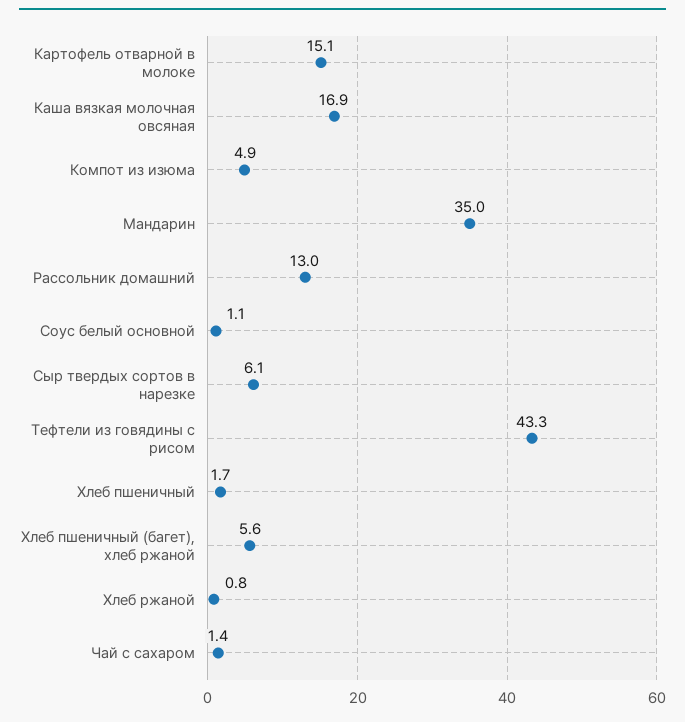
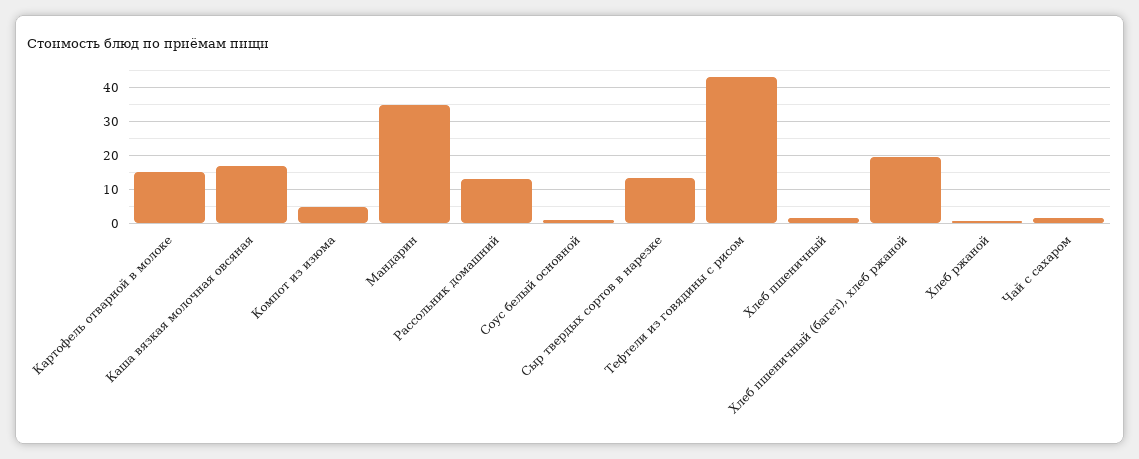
  {
    "Картофель отварной в молоке": 15.1,
    "Каша вязкая молочная овсяная": 16.9,
    "Компот из изюма": 4.9,
    "Мандарин": 35,
    "Рассольник домашний": 13,
    "Соус белый основной": 1.1,
-   "Сыр твердых сортов в нарезке": 6.1,
+   "Сыр твердых сортов в нарезке": 14,
    "Тефтели из говядины с рисом": 43.3,
    "Хлеб пшеничный": 1.7,
-   "Хлеб пшеничный (багет), хлеб ржаной": 5.6,
+   "Хлеб пшеничный (багет), хлеб ржаной": 20,
    "Хлеб ржаной": 0.8,
    "Чай с сахаром": 1.4
  }

